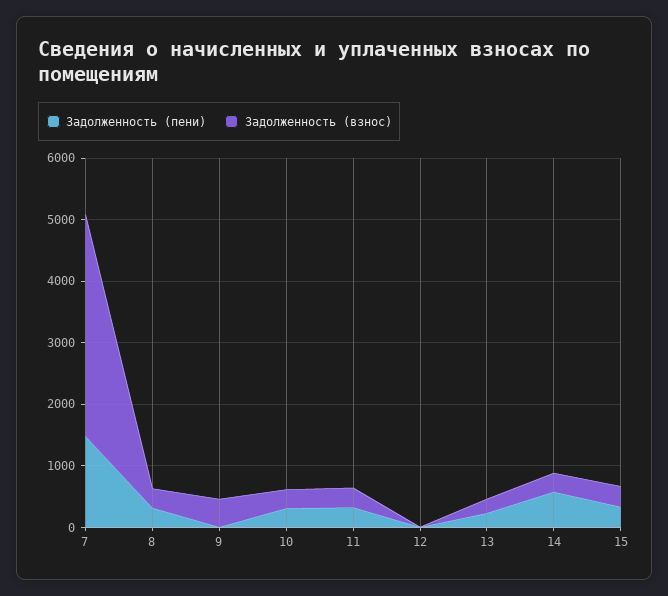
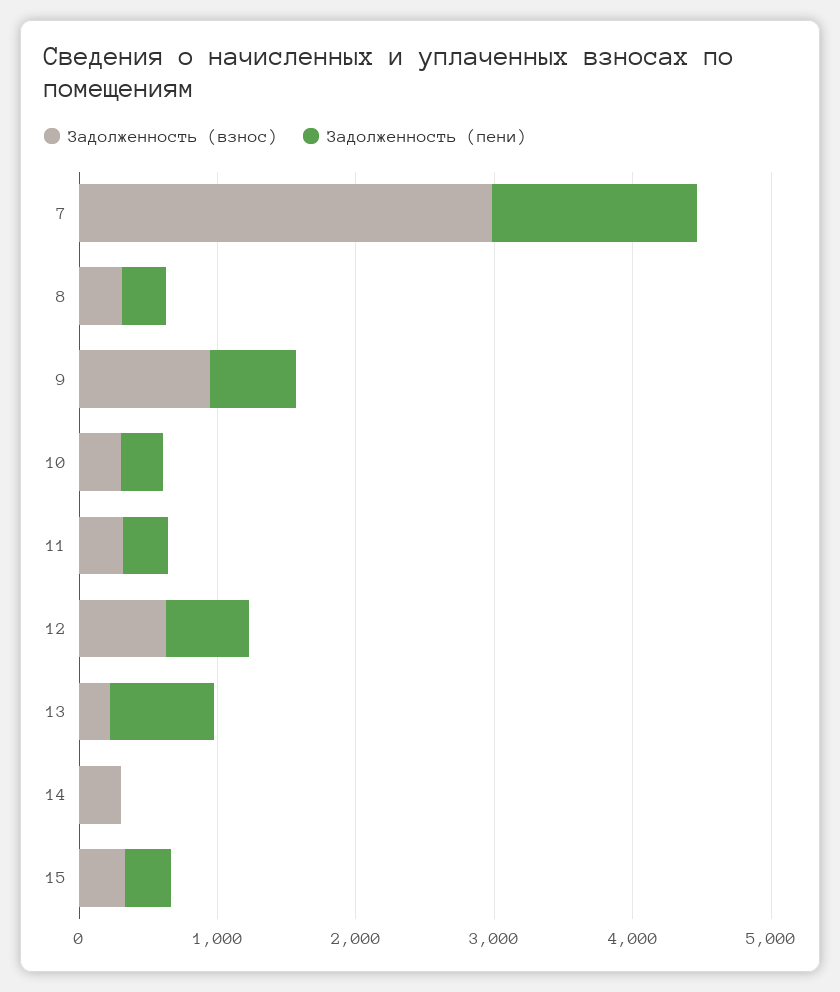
  {
    "Задолженность (пени)": {
      "7": 1400,
      "8": 400,
-     "9": 0,
+     "9": 600,
      "10": 400,
      "11": 400,
-     "12": 0,
+     "12": 600,
-     "13": 200,
+     "13": 800,
-     "14": 600,
+     "14": 0,
      "15": 400
    },
    "Задолженность (взнос)": {
-     "7": 3600,
+     "7": 3000,
      "8": 400,
-     "9": 400,
+     "9": 1000,
      "10": 400,
      "11": 400,
-     "12": 0,
+     "12": 600,
      "13": 200,
      "14": 400,
      "15": 400
    }
  }

